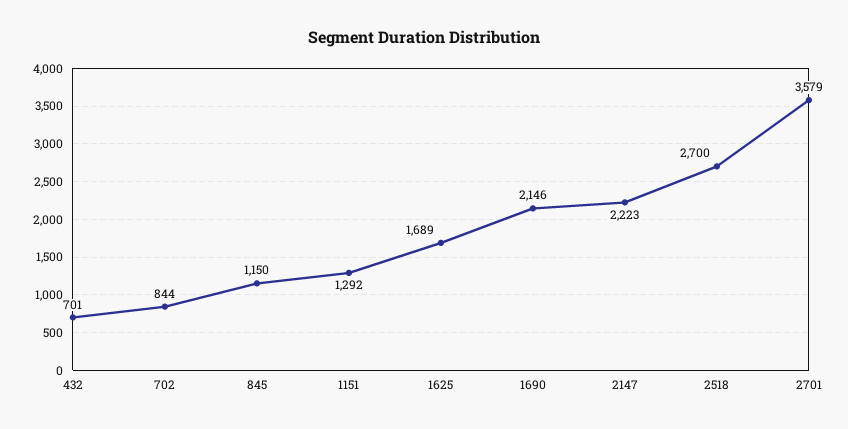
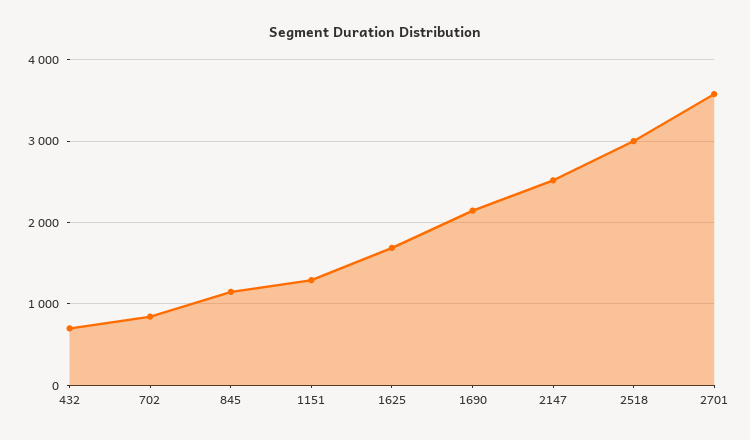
  {
    "432": 701,
    "702": 844,
    "845": 1150,
    "1151": 1292,
    "1625": 1689,
    "1690": 2146,
-   "2147": 2223,
+   "2147": 2500,
-   "2518": 2700,
+   "2518": 3000,
    "2701": 3579
  }

